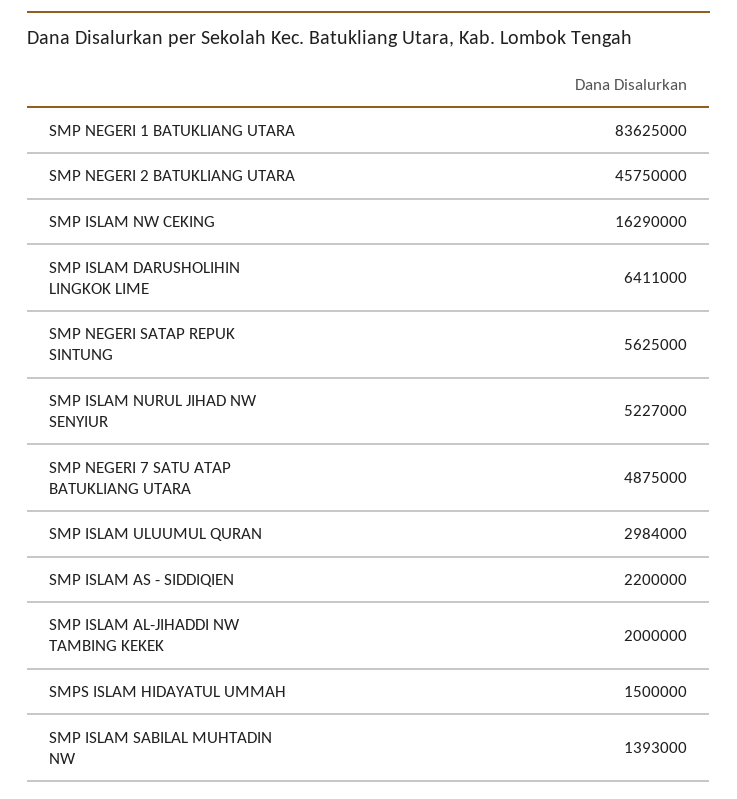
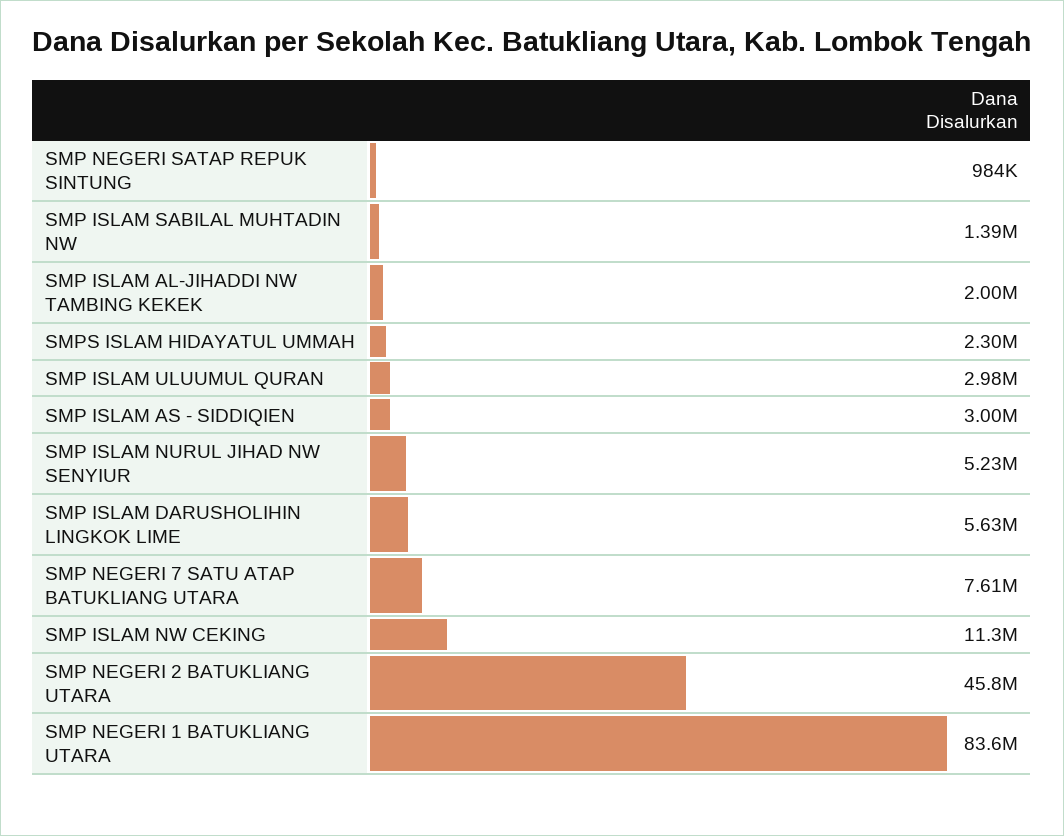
  {
    "SMP NEGERI 1 BATUKLIANG UTARA": 83625000,
    "SMP NEGERI 2 BATUKLIANG UTARA": 45750000,
-   "SMP ISLAM NW CEKING": 16290000,
+   "SMP ISLAM NW CEKING": 11300000,
-   "SMP ISLAM DARUSHOLIHIN LINGKOK LIME": 6411000,
+   "SMP ISLAM DARUSHOLIHIN LINGKOK LIME": 5630000,
-   "SMP NEGERI SATAP REPUK SINTUNG": 5625000,
+   "SMP NEGERI SATAP REPUK SINTUNG": 984000,
    "SMP ISLAM NURUL JIHAD NW SENYIUR": 5227000,
-   "SMP NEGERI 7 SATU ATAP BATUKLIANG UTARA": 4875000,
+   "SMP NEGERI 7 SATU ATAP BATUKLIANG UTARA": 7610000,
    "SMP ISLAM ULUUMUL QURAN": 2984000,
-   "SMP ISLAM AS - SIDDIQIEN": 2200000,
+   "SMP ISLAM AS - SIDDIQIEN": 3000000,
    "SMP ISLAM AL-JIHADDI NW TAMBING KEKEK": 2000000,
-   "SMPS ISLAM HIDAYATUL UMMAH": 1500000,
+   "SMPS ISLAM HIDAYATUL UMMAH": 2300000,
    "SMP ISLAM SABILAL MUHTADIN NW": 1393000
  }

